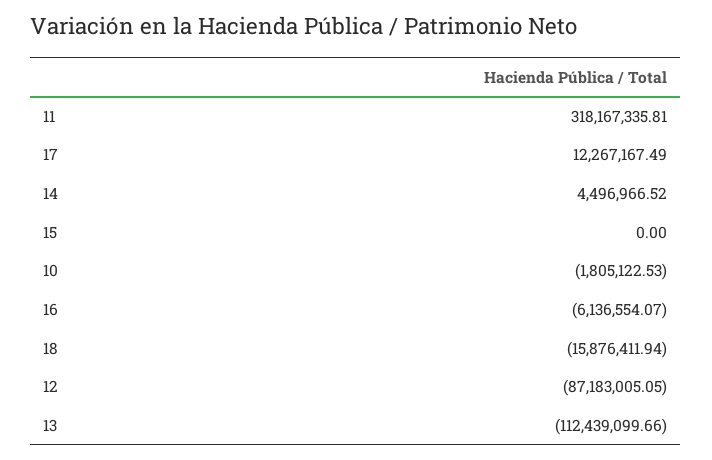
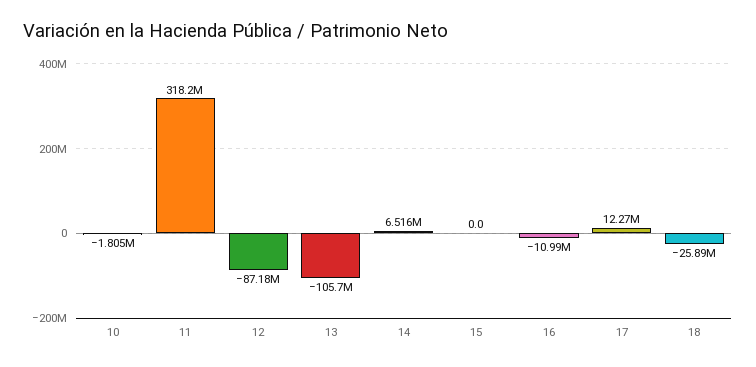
  {
    "11": 318167335.81,
    "17": 12267167.49,
-   "14": 4496966.52,
+   "14": 6516000,
    "15": 0,
    "10": -1805122.53,
-   "16": -6136554.07,
+   "16": -10990000,
-   "18": -15876411.94,
+   "18": -25890000,
    "12": -87183005.05,
-   "13": -112439099.66
+   "13": -105700000
  }

